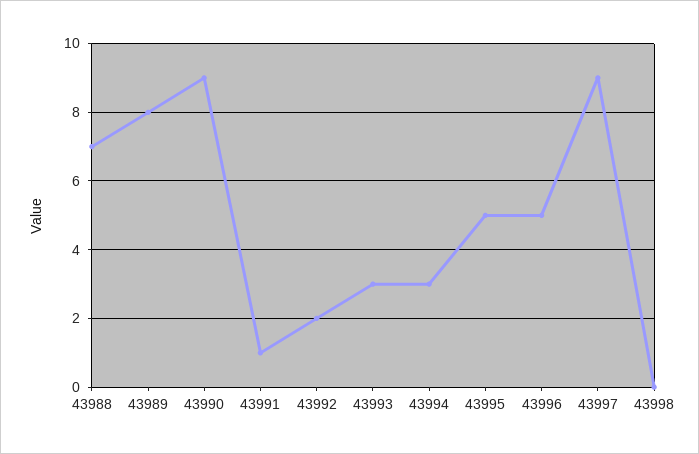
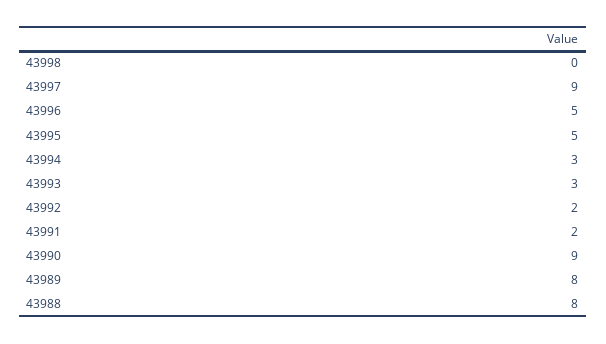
  {
-   "43988": 7,
+   "43988": 8,
    "43989": 8,
    "43990": 9,
-   "43991": 1,
+   "43991": 2,
    "43992": 2,
    "43993": 3,
    "43994": 3,
    "43995": 5,
    "43996": 5,
    "43997": 9,
    "43998": 0
  }

